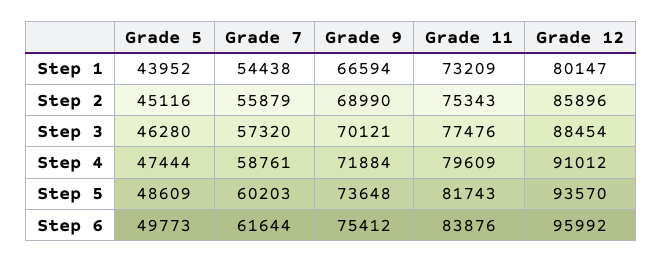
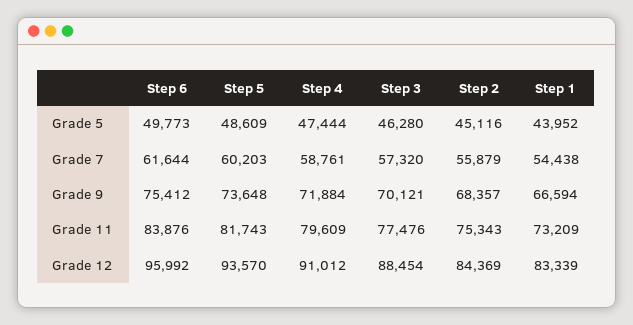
  {
    "Grade 5": {
      "Step 1": 43952,
      "Step 2": 45116,
      "Step 3": 46280,
      "Step 4": 47444,
      "Step 5": 48609,
      "Step 6": 49773
    },
    "Grade 7": {
      "Step 1": 54438,
      "Step 2": 55879,
      "Step 3": 57320,
      "Step 4": 58761,
      "Step 5": 60203,
      "Step 6": 61644
    },
    "Grade 9": {
      "Step 1": 66594,
-     "Step 2": 68990,
+     "Step 2": 68357,
      "Step 3": 70121,
      "Step 4": 71884,
      "Step 5": 73648,
      "Step 6": 75412
    },
    "Grade 11": {
      "Step 1": 73209,
      "Step 2": 75343,
      "Step 3": 77476,
      "Step 4": 79609,
      "Step 5": 81743,
      "Step 6": 83876
    },
    "Grade 12": {
-     "Step 1": 80147,
+     "Step 1": 83339,
-     "Step 2": 85896,
+     "Step 2": 84369,
      "Step 3": 88454,
      "Step 4": 91012,
      "Step 5": 93570,
      "Step 6": 95992
    }
  }

